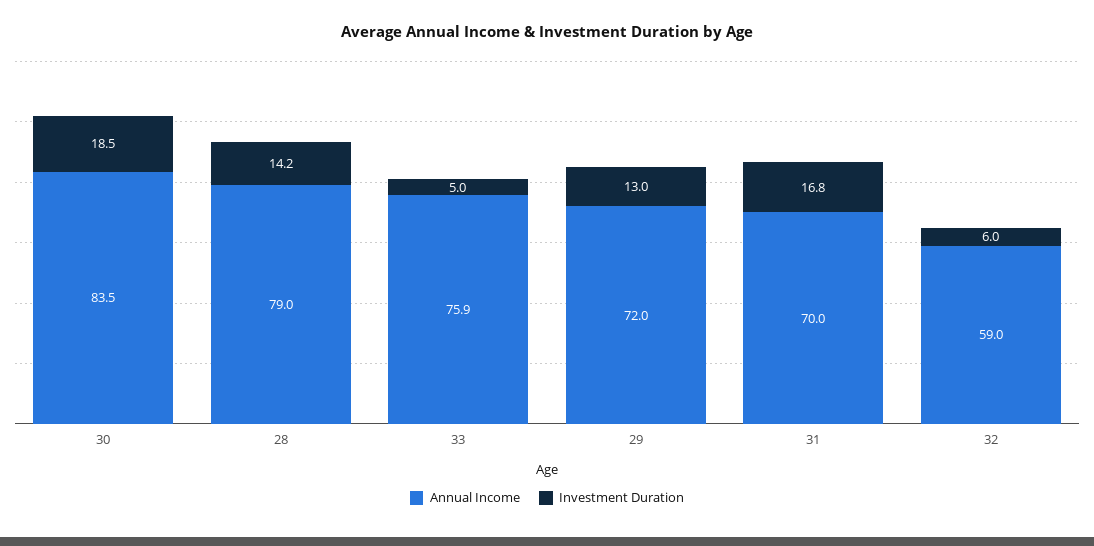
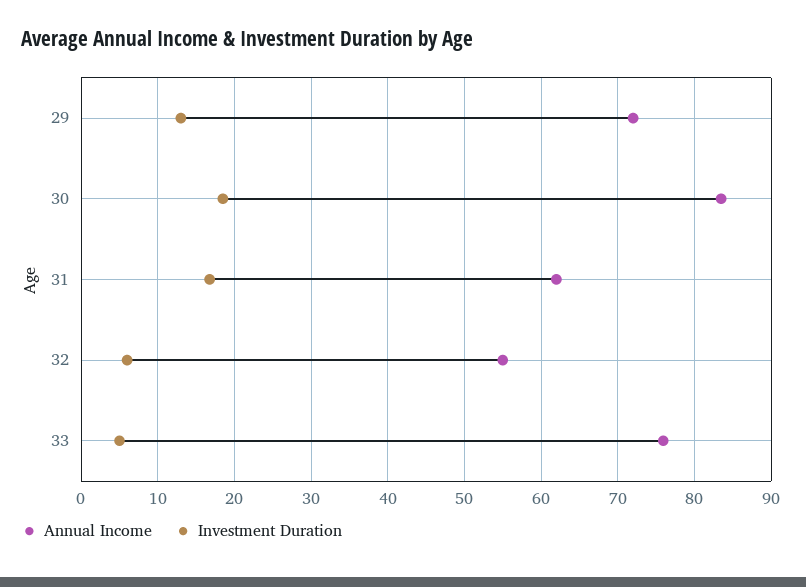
  {
    "Annual Income": {
      "30": 83.5,
-     "28": 79,
      "33": 75.9,
      "29": 72,
-     "31": 70,
+     "31": 62,
-     "32": 59
+     "32": 55
    },
    "Investment Duration": {
      "30": 18.5,
-     "28": 14.2,
      "33": 5,
      "29": 13,
      "31": 16.8,
      "32": 6
    }
  }

